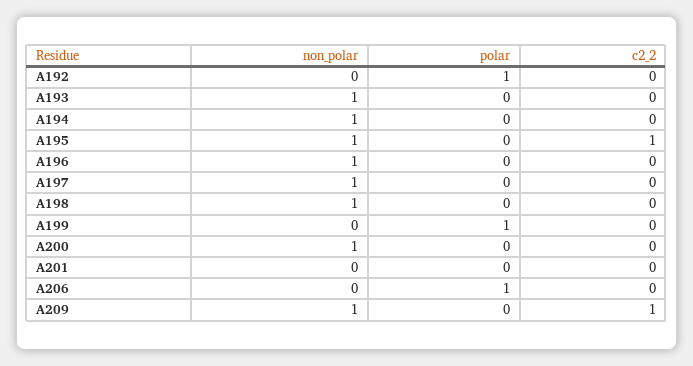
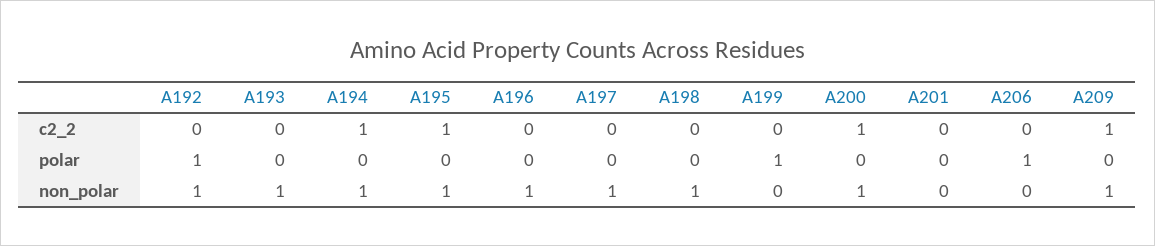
  {
    "non_polar": {
-     "A192": 0,
+     "A192": 1,
      "A193": 1,
      "A194": 1,
      "A195": 1,
      "A196": 1,
      "A197": 1,
      "A198": 1,
      "A199": 0,
      "A200": 1,
      "A201": 0,
      "A206": 0,
      "A209": 1
    },
    "polar": {
      "A192": 1,
      "A193": 0,
      "A194": 0,
      "A195": 0,
      "A196": 0,
      "A197": 0,
      "A198": 0,
      "A199": 1,
      "A200": 0,
      "A201": 0,
      "A206": 1,
      "A209": 0
    },
    "c2_2": {
      "A192": 0,
      "A193": 0,
-     "A194": 0,
+     "A194": 1,
      "A195": 1,
      "A196": 0,
      "A197": 0,
      "A198": 0,
      "A199": 0,
-     "A200": 0,
+     "A200": 1,
      "A201": 0,
      "A206": 0,
      "A209": 1
    }
  }

